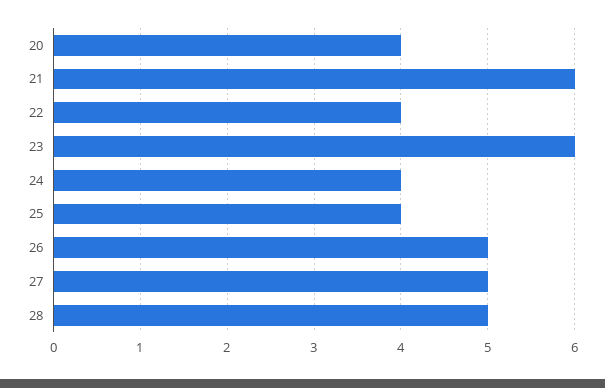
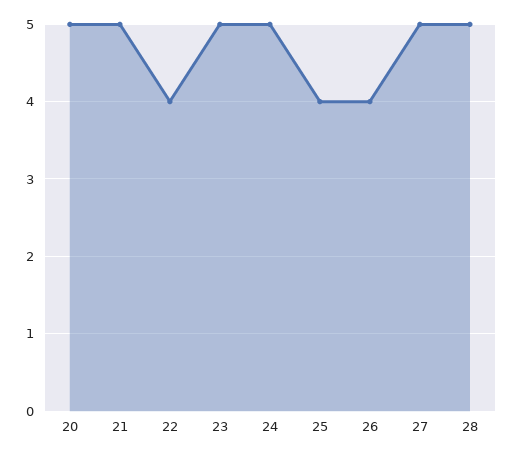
  {
-   "20": 4,
+   "20": 5,
-   "21": 6,
+   "21": 5,
    "22": 4,
-   "23": 6,
+   "23": 5,
-   "24": 4,
+   "24": 5,
    "25": 4,
-   "26": 5,
+   "26": 4,
    "27": 5,
    "28": 5
  }

